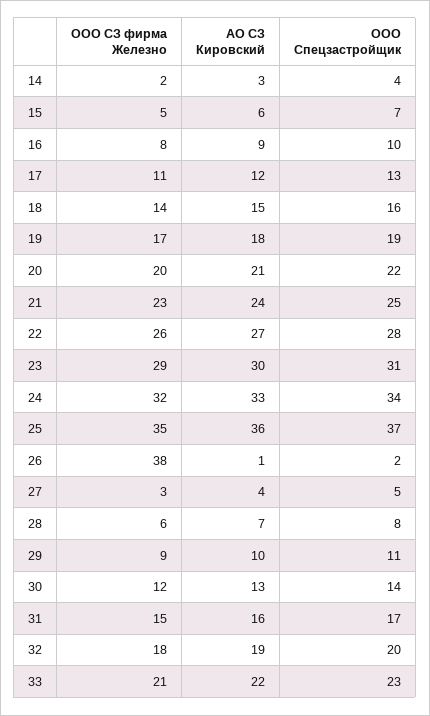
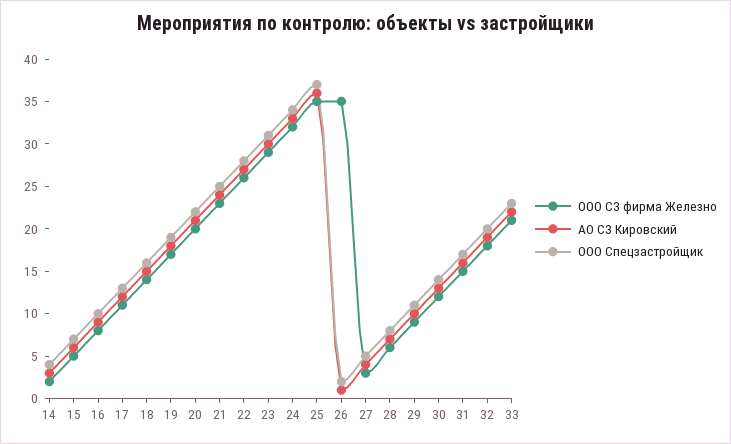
  {
    "ООО СЗ фирма Железно": {
      "14": 2,
      "15": 5,
      "16": 8,
      "17": 11,
      "18": 14,
      "19": 17,
      "20": 20,
      "21": 23,
      "22": 26,
      "23": 29,
      "24": 32,
      "25": 35,
-     "26": 38,
+     "26": 35,
      "27": 3,
      "28": 6,
      "29": 9,
      "30": 12,
      "31": 15,
      "32": 18,
      "33": 21
    },
    "АО СЗ Кировский": {
      "14": 3,
      "15": 6,
      "16": 9,
      "17": 12,
      "18": 15,
      "19": 18,
      "20": 21,
      "21": 24,
      "22": 27,
      "23": 30,
      "24": 33,
      "25": 36,
      "26": 1,
      "27": 4,
      "28": 7,
      "29": 10,
      "30": 13,
      "31": 16,
      "32": 19,
      "33": 22
    },
    "ООО Спецзастройщик": {
      "14": 4,
      "15": 7,
      "16": 10,
      "17": 13,
      "18": 16,
      "19": 19,
      "20": 22,
      "21": 25,
      "22": 28,
      "23": 31,
      "24": 34,
      "25": 37,
      "26": 2,
      "27": 5,
      "28": 8,
      "29": 11,
      "30": 14,
      "31": 17,
      "32": 20,
      "33": 23
    }
  }

